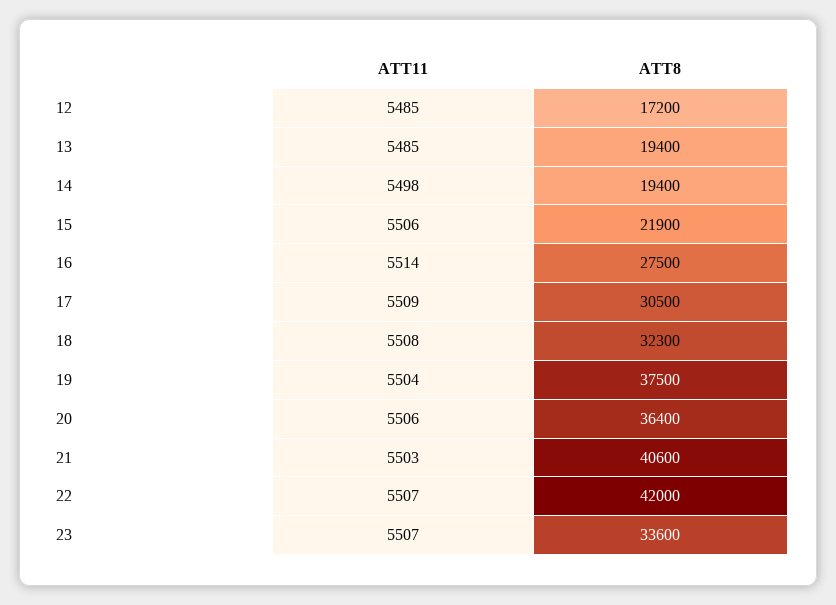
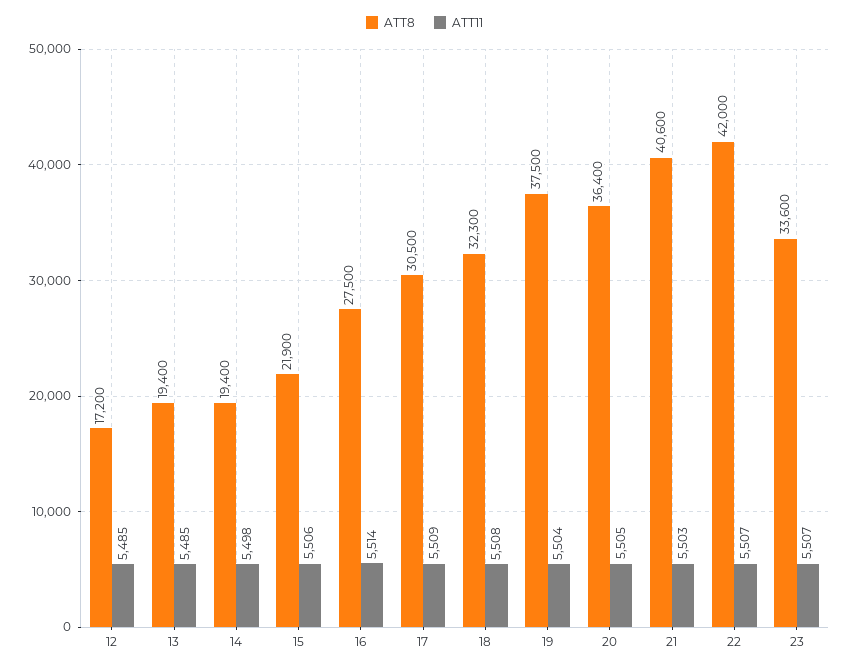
  {
    "ATT11": {
      "12": 5485,
      "13": 5485,
      "14": 5498,
      "15": 5506,
      "16": 5514,
      "17": 5509,
      "18": 5508,
      "19": 5504,
-     "20": 5506,
+     "20": 5505,
      "21": 5503,
      "22": 5507,
      "23": 5507
    },
    "ATT8": {
      "12": 17200,
      "13": 19400,
      "14": 19400,
      "15": 21900,
      "16": 27500,
      "17": 30500,
      "18": 32300,
      "19": 37500,
      "20": 36400,
      "21": 40600,
      "22": 42000,
      "23": 33600
    }
  }

